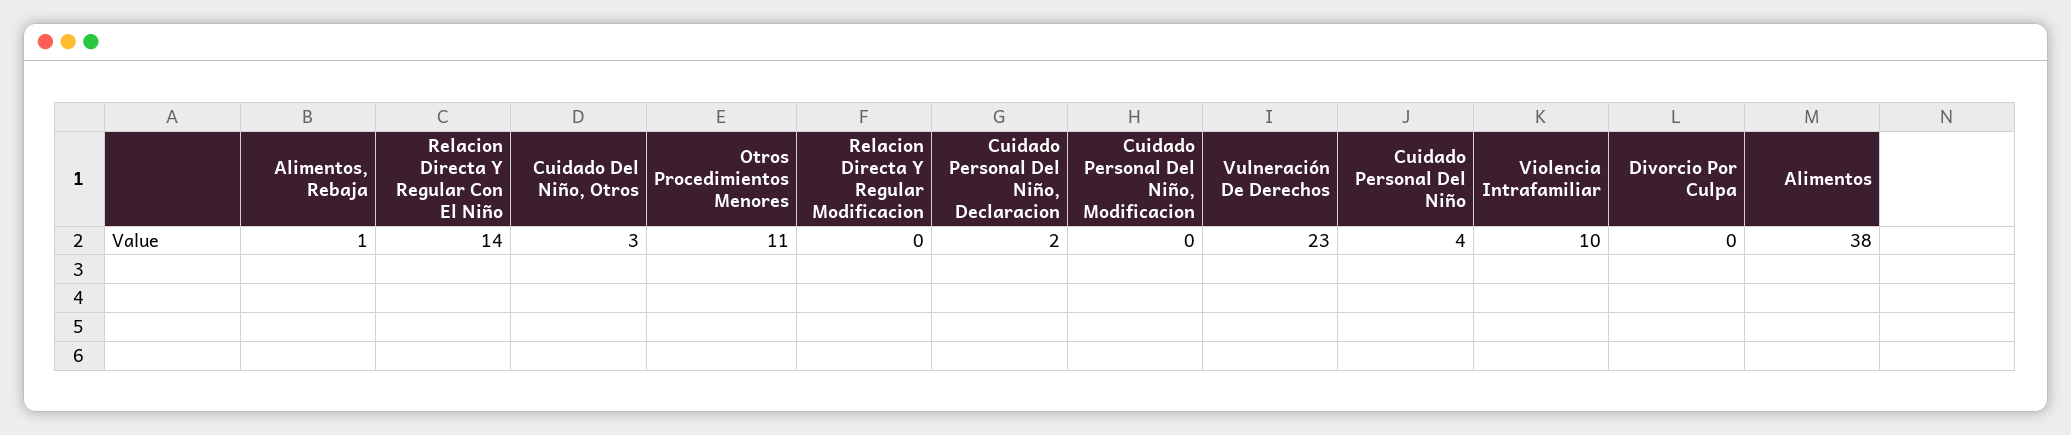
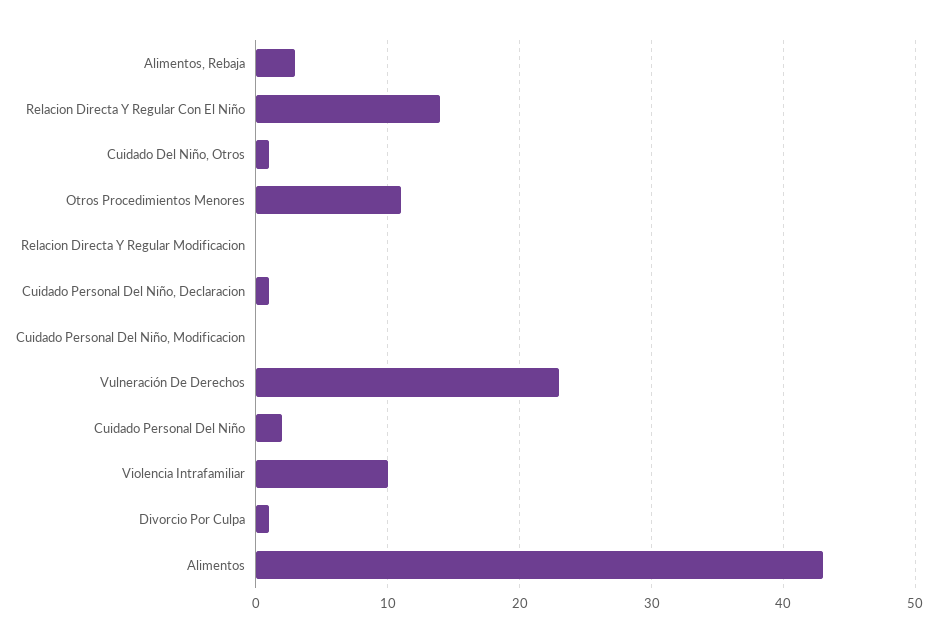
  {
-   "Alimentos, Rebaja": 1,
+   "Alimentos, Rebaja": 3,
    "Relacion Directa Y Regular Con El Niño": 14,
-   "Cuidado Del Niño, Otros": 3,
+   "Cuidado Del Niño, Otros": 1,
    "Otros Procedimientos Menores": 11,
    "Relacion Directa Y Regular Modificacion": 0,
-   "Cuidado Personal Del Niño, Declaracion": 2,
+   "Cuidado Personal Del Niño, Declaracion": 1,
    "Cuidado Personal Del Niño, Modificacion": 0,
    "Vulneración De Derechos": 23,
-   "Cuidado Personal Del Niño": 4,
+   "Cuidado Personal Del Niño": 2,
    "Violencia Intrafamiliar": 10,
-   "Divorcio Por Culpa": 0,
+   "Divorcio Por Culpa": 1,
-   "Alimentos": 38
+   "Alimentos": 43
  }

